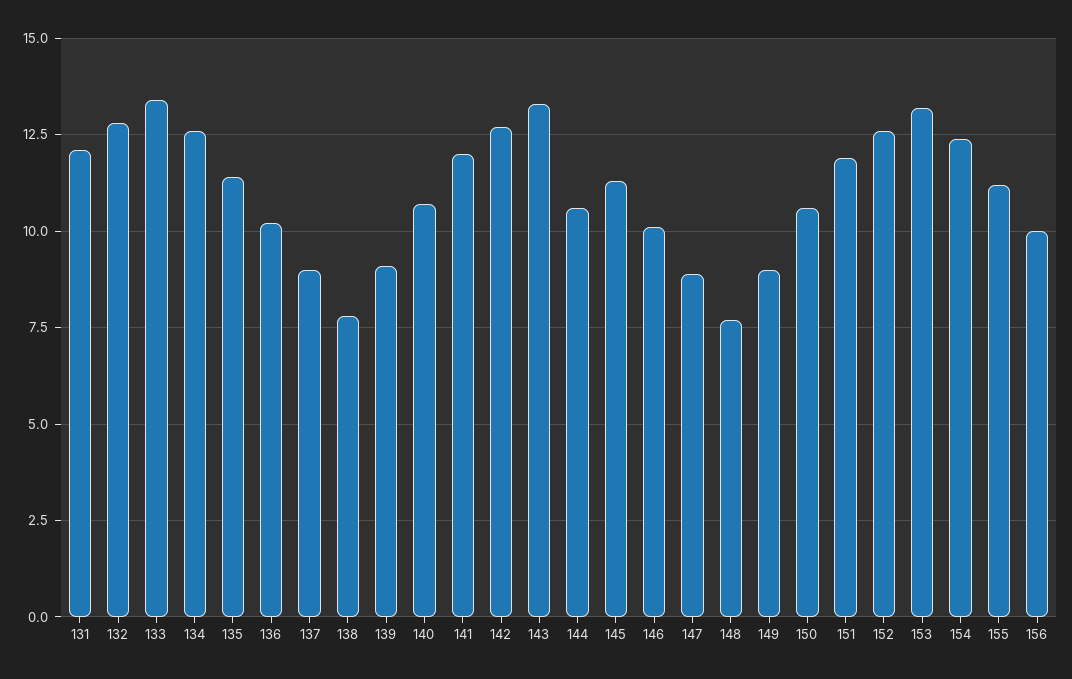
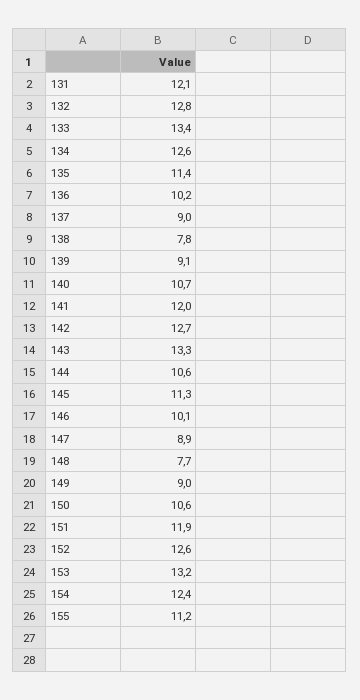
  {
    "131": 12.1,
    "132": 12.8,
    "133": 13.4,
    "134": 12.6,
    "135": 11.4,
    "136": 10.2,
    "137": 9,
    "138": 7.8,
    "139": 9.1,
    "140": 10.7,
    "141": 12,
    "142": 12.7,
    "143": 13.3,
    "144": 10.6,
    "145": 11.3,
    "146": 10.1,
    "147": 8.9,
    "148": 7.7,
    "149": 9,
    "150": 10.6,
    "151": 11.9,
    "152": 12.6,
    "153": 13.2,
    "154": 12.4,
-   "155": 11.2,
+   "155": 11.2
-   "156": 10
  }

